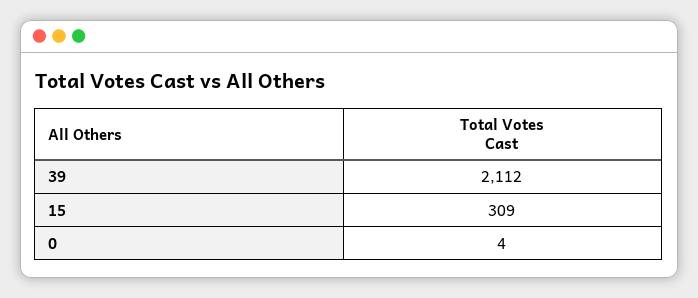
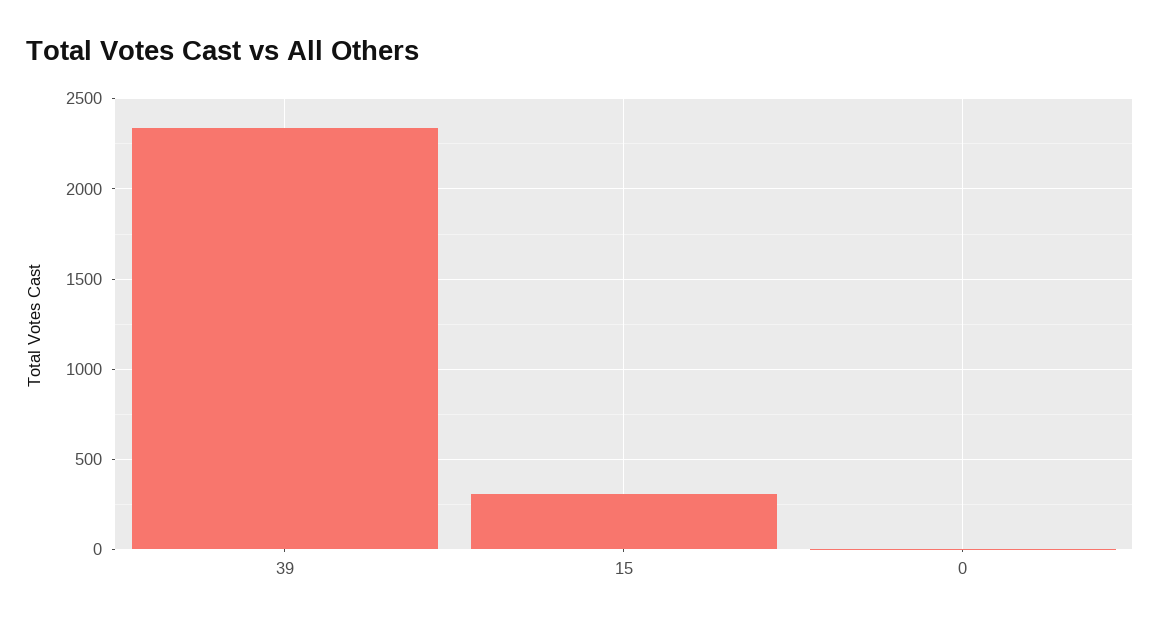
  {
-   "39": 2112,
+   "39": 2350,
    "15": 309,
    "0": 4
  }

